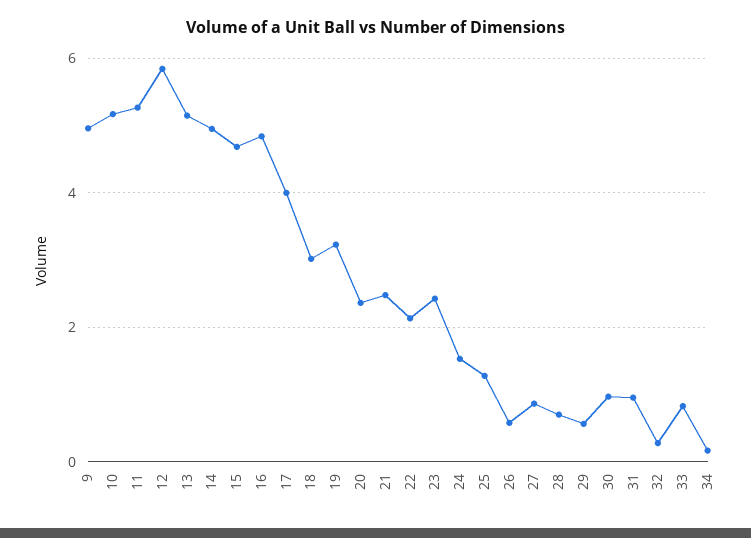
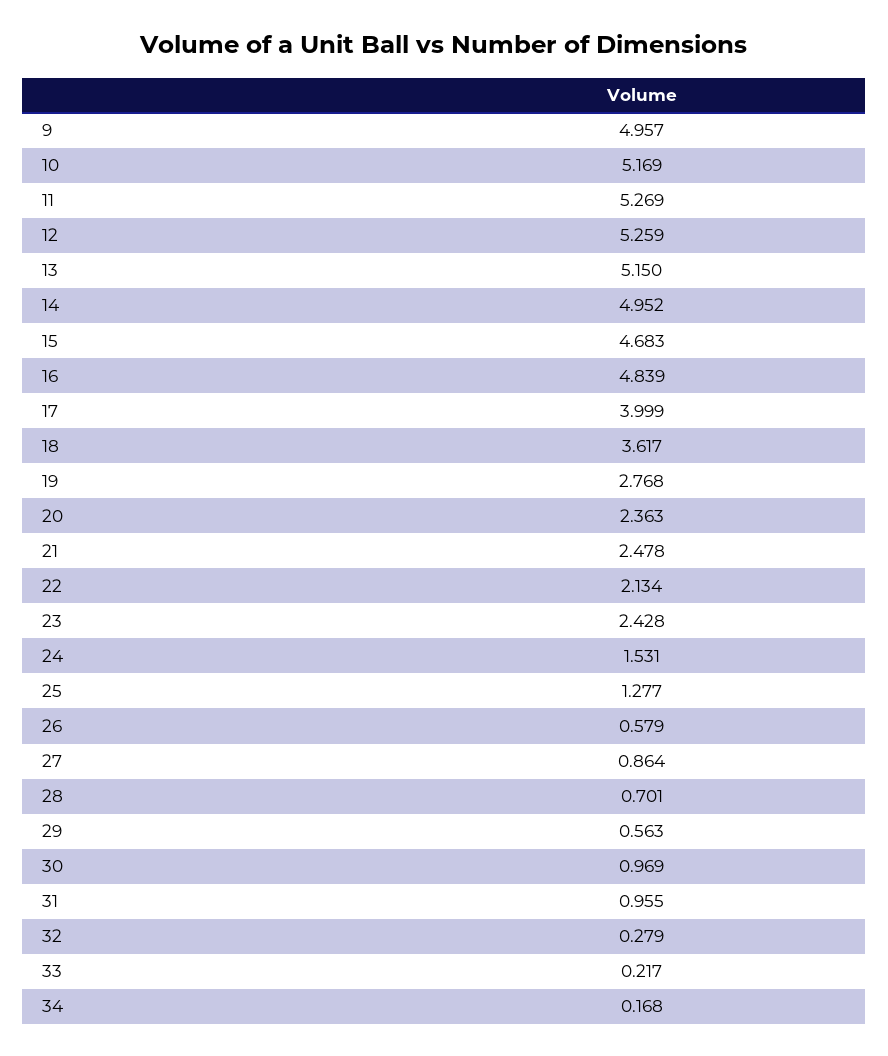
  {
    "9": 4.957,
    "10": 5.169,
    "11": 5.269,
-   "12": 5.8,
+   "12": 5.259,
    "13": 5.15,
    "14": 4.952,
    "15": 4.683,
    "16": 4.839,
    "17": 3.999,
-   "18": 3,
+   "18": 3.617,
-   "19": 3.2,
+   "19": 2.768,
    "20": 2.363,
    "21": 2.478,
    "22": 2.134,
    "23": 2.428,
    "24": 1.531,
    "25": 1.277,
    "26": 0.579,
    "27": 0.864,
    "28": 0.701,
    "29": 0.563,
    "30": 0.969,
    "31": 0.955,
    "32": 0.279,
-   "33": 0.8,
+   "33": 0.217,
    "34": 0.168
  }

